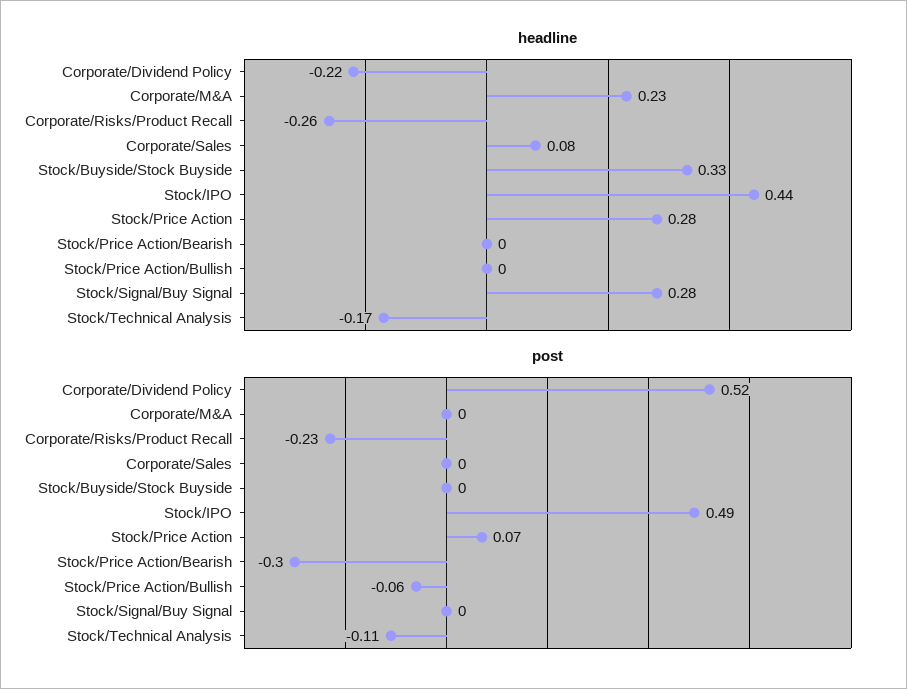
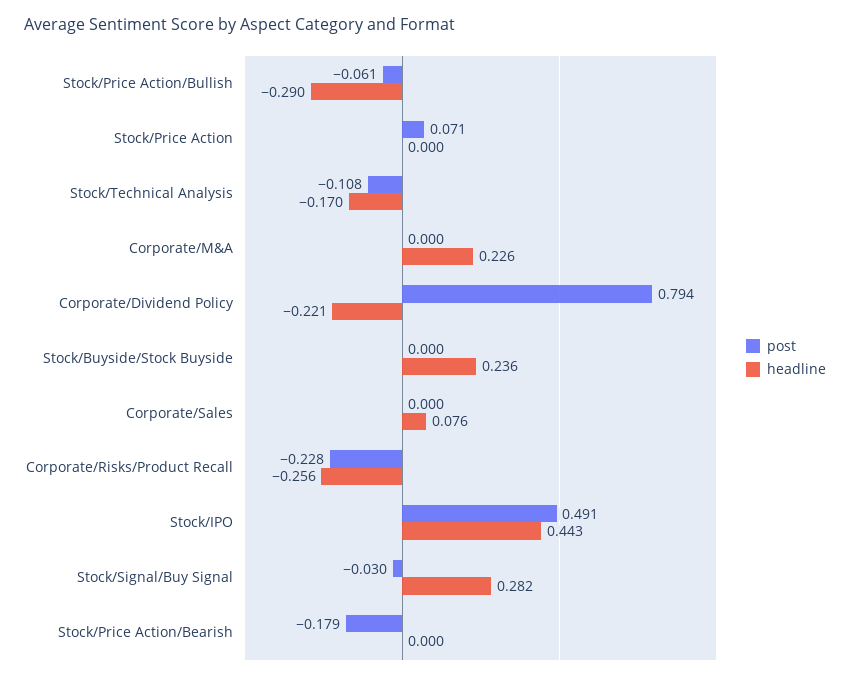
  {
    "headline": {
      "Corporate/Dividend Policy": -0.221,
      "Corporate/M&A": 0.226,
      "Corporate/Risks/Product Recall": -0.256,
      "Corporate/Sales": 0.076,
-     "Stock/Buyside/Stock Buyside": 0.33,
+     "Stock/Buyside/Stock Buyside": 0.236,
      "Stock/IPO": 0.443,
-     "Stock/Price Action": 0.28,
+     "Stock/Price Action": 0,
      "Stock/Price Action/Bearish": 0,
-     "Stock/Price Action/Bullish": 0,
+     "Stock/Price Action/Bullish": -0.29,
      "Stock/Signal/Buy Signal": 0.282,
      "Stock/Technical Analysis": -0.17
    },
    "post": {
-     "Corporate/Dividend Policy": 0.52,
+     "Corporate/Dividend Policy": 0.794,
      "Corporate/M&A": 0,
      "Corporate/Risks/Product Recall": -0.228,
      "Corporate/Sales": 0,
      "Stock/Buyside/Stock Buyside": 0,
      "Stock/IPO": 0.491,
      "Stock/Price Action": 0.071,
-     "Stock/Price Action/Bearish": -0.3,
+     "Stock/Price Action/Bearish": -0.179,
      "Stock/Price Action/Bullish": -0.061,
-     "Stock/Signal/Buy Signal": 0,
+     "Stock/Signal/Buy Signal": -0.03,
      "Stock/Technical Analysis": -0.108
    }
  }

